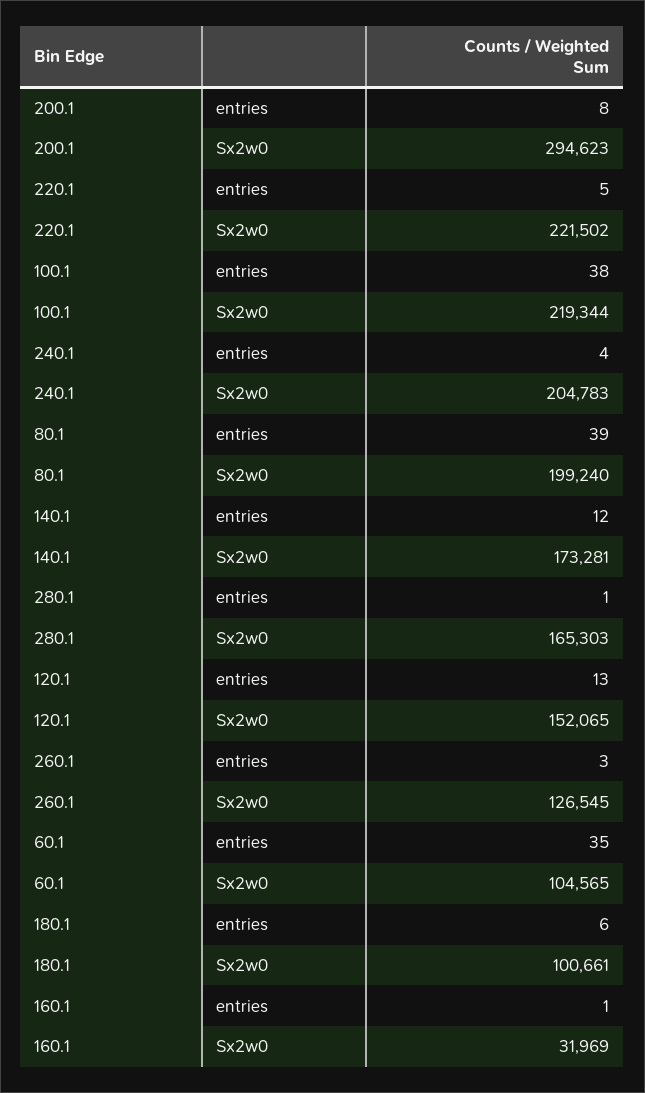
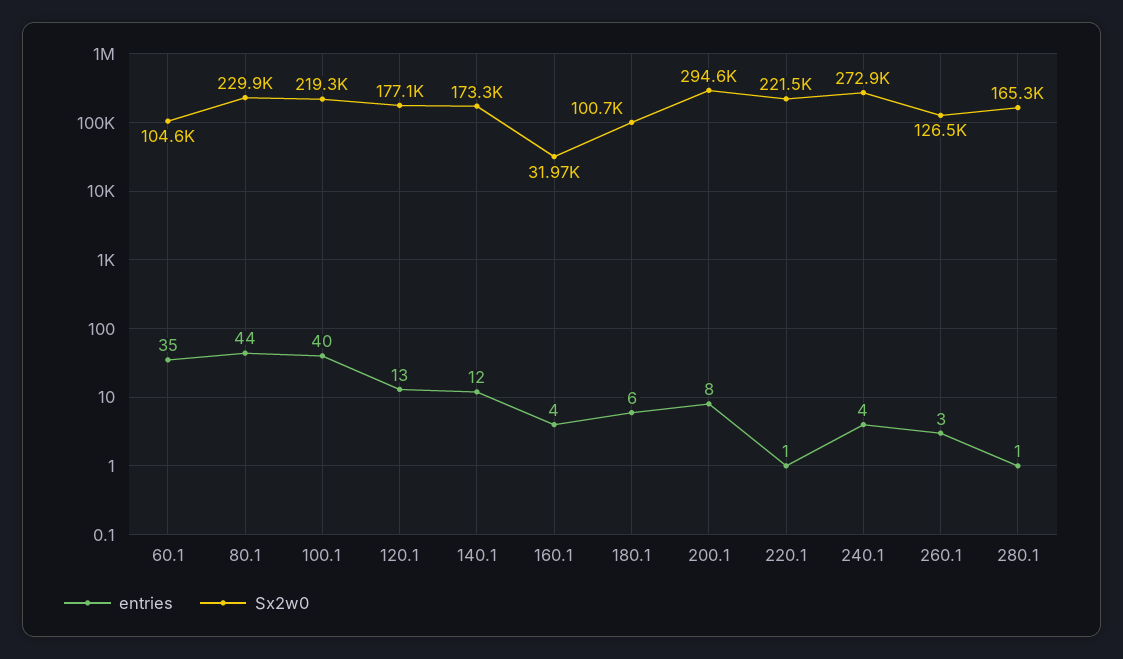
  {
    "entries": {
      "200.1": 8,
-     "220.1": 5,
+     "220.1": 1,
-     "100.1": 38,
+     "100.1": 40,
      "240.1": 4,
-     "80.1": 39,
+     "80.1": 44,
      "140.1": 12,
      "280.1": 1,
      "120.1": 13,
      "260.1": 3,
      "60.1": 35,
      "180.1": 6,
-     "160.1": 1
+     "160.1": 4
    },
    "Sx2w0": {
      "200.1": 294623,
      "220.1": 221502,
      "100.1": 219344,
-     "240.1": 204783,
+     "240.1": 272900,
-     "80.1": 199240,
+     "80.1": 229900,
      "140.1": 173281,
      "280.1": 165303,
-     "120.1": 152065,
+     "120.1": 177100,
      "260.1": 126545,
      "60.1": 104565,
      "180.1": 100661,
      "160.1": 31969
    }
  }

